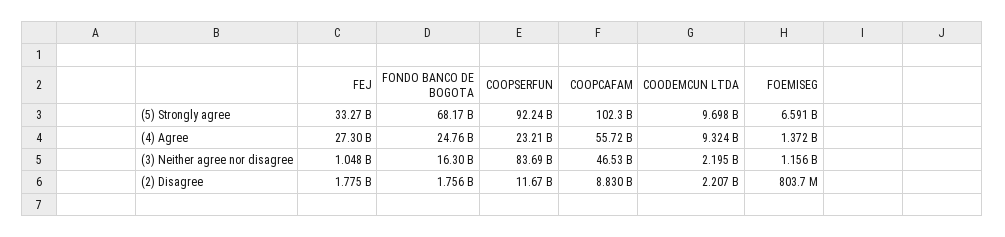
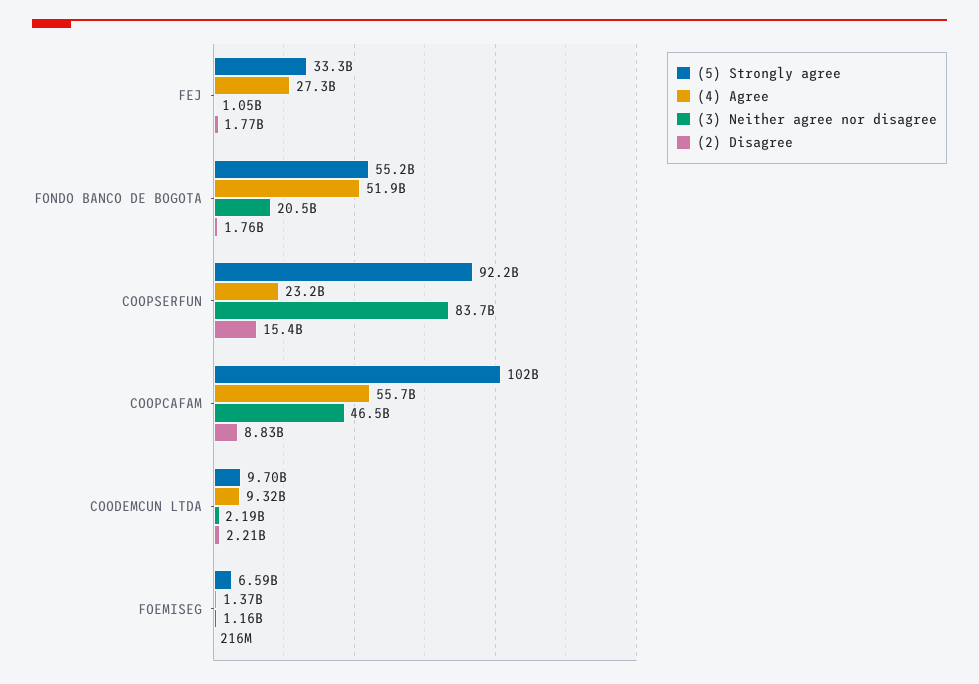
  {
    "(5) Strongly agree": {
      "FEJ": 33270000000,
-     "FONDO BANCO DE BOGOTA": 68170000000,
+     "FONDO BANCO DE BOGOTA": 55200000000,
      "COOPSERFUN": 92240000000,
      "COOPCAFAM": 102300000000,
      "COODEMCUN LTDA": 9698000000,
      "FOEMISEG": 6591000000
    },
    "(4) Agree": {
      "FEJ": 27300000000,
-     "FONDO BANCO DE BOGOTA": 24760000000,
+     "FONDO BANCO DE BOGOTA": 51900000000,
      "COOPSERFUN": 23210000000,
      "COOPCAFAM": 55720000000,
      "COODEMCUN LTDA": 9324000000,
      "FOEMISEG": 1372000000
    },
    "(3) Neither agree nor disagree": {
      "FEJ": 1048000000,
-     "FONDO BANCO DE BOGOTA": 16300000000,
+     "FONDO BANCO DE BOGOTA": 20500000000,
      "COOPSERFUN": 83690000000,
      "COOPCAFAM": 46530000000,
      "COODEMCUN LTDA": 2195000000,
      "FOEMISEG": 1156000000
    },
    "(2) Disagree": {
      "FEJ": 1775000000,
      "FONDO BANCO DE BOGOTA": 1756000000,
-     "COOPSERFUN": 11670000000,
+     "COOPSERFUN": 15400000000,
      "COOPCAFAM": 8830000000,
      "COODEMCUN LTDA": 2207000000,
-     "FOEMISEG": 803700000
+     "FOEMISEG": 216000000
    }
  }

